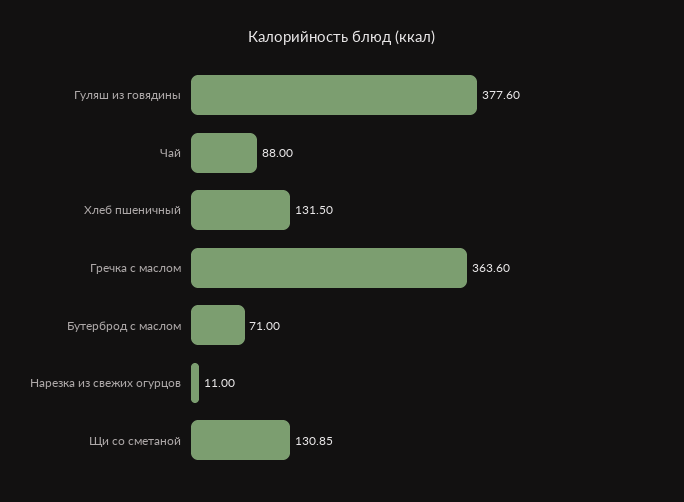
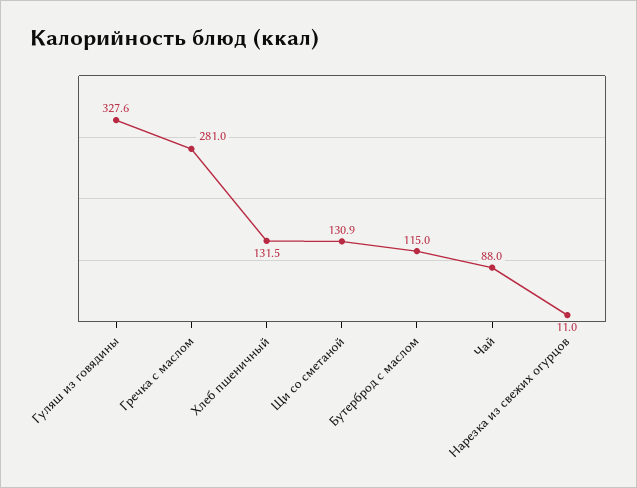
  {
-   "Гуляш из говядины": 377.6,
+   "Гуляш из говядины": 327.6,
    "Чай": 88,
    "Хлеб пшеничный": 131.5,
-   "Гречка с маслом": 363.6,
+   "Гречка с маслом": 281,
-   "Бутерброд с маслом": 71,
+   "Бутерброд с маслом": 115,
    "Нарезка из свежих огурцов": 11,
    "Щи со сметаной": 130.85
  }

